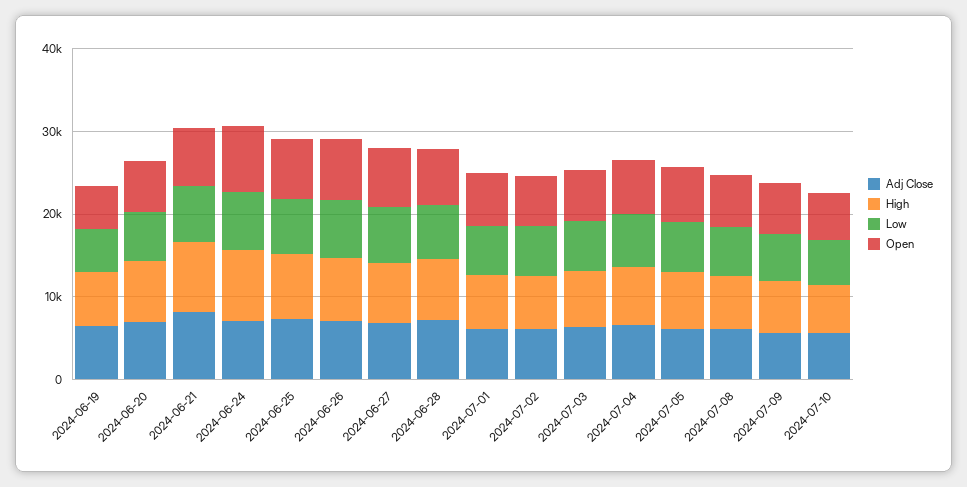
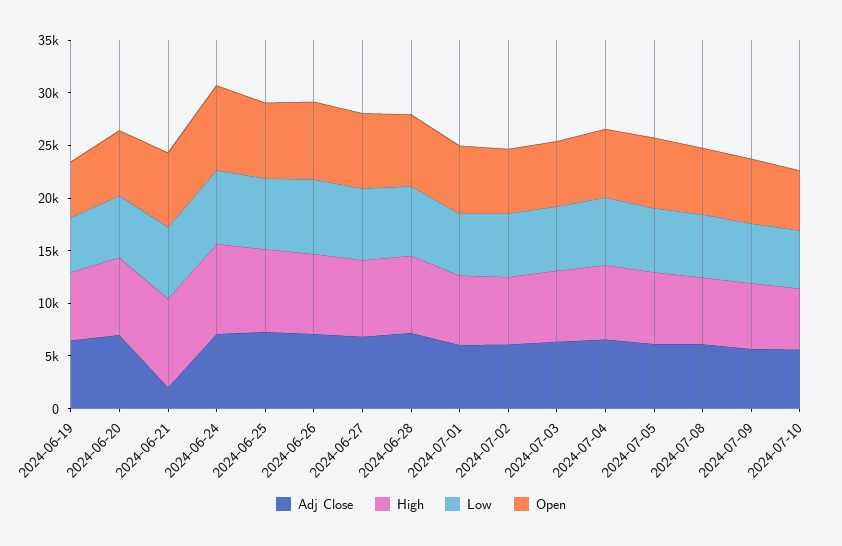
  {
    "Adj Close": {
      "2024-06-19": 6000,
      "2024-06-20": 7000,
-     "2024-06-21": 8000,
+     "2024-06-21": 2000,
      "2024-06-24": 7000,
      "2024-06-25": 7000,
      "2024-06-26": 7000,
      "2024-06-27": 7000,
      "2024-06-28": 7000,
      "2024-07-01": 6000,
      "2024-07-02": 6000,
      "2024-07-03": 6000,
      "2024-07-04": 7000,
      "2024-07-05": 6000,
      "2024-07-08": 6000,
      "2024-07-09": 6000,
      "2024-07-10": 6000
    },
    "High": {
      "2024-06-19": 6000,
      "2024-06-20": 7000,
      "2024-06-21": 8000,
      "2024-06-24": 9000,
      "2024-06-25": 8000,
      "2024-06-26": 8000,
      "2024-06-27": 7000,
      "2024-06-28": 7000,
      "2024-07-01": 7000,
      "2024-07-02": 6000,
      "2024-07-03": 7000,
      "2024-07-04": 7000,
      "2024-07-05": 7000,
      "2024-07-08": 6000,
      "2024-07-09": 6000,
      "2024-07-10": 6000
    },
    "Low": {
      "2024-06-19": 5000,
      "2024-06-20": 6000,
      "2024-06-21": 7000,
      "2024-06-24": 7000,
      "2024-06-25": 7000,
      "2024-06-26": 7000,
      "2024-06-27": 7000,
      "2024-06-28": 7000,
      "2024-07-01": 6000,
      "2024-07-02": 6000,
      "2024-07-03": 6000,
      "2024-07-04": 6000,
      "2024-07-05": 6000,
      "2024-07-08": 6000,
      "2024-07-09": 6000,
      "2024-07-10": 6000
    },
    "Open": {
      "2024-06-19": 5000,
      "2024-06-20": 6000,
      "2024-06-21": 7000,
      "2024-06-24": 8000,
      "2024-06-25": 7000,
      "2024-06-26": 7000,
      "2024-06-27": 7000,
      "2024-06-28": 7000,
      "2024-07-01": 6000,
      "2024-07-02": 6000,
      "2024-07-03": 6000,
      "2024-07-04": 7000,
      "2024-07-05": 7000,
      "2024-07-08": 6000,
      "2024-07-09": 6000,
      "2024-07-10": 6000
    }
  }

